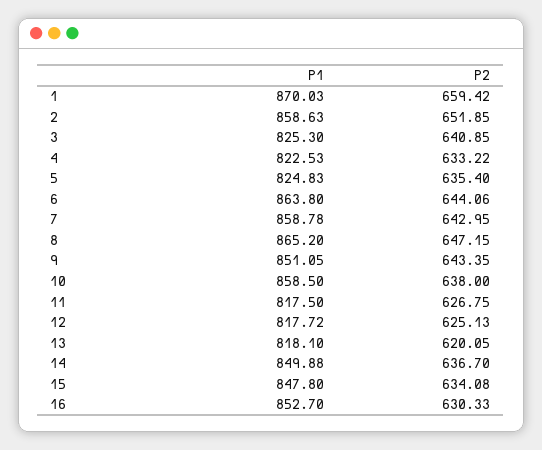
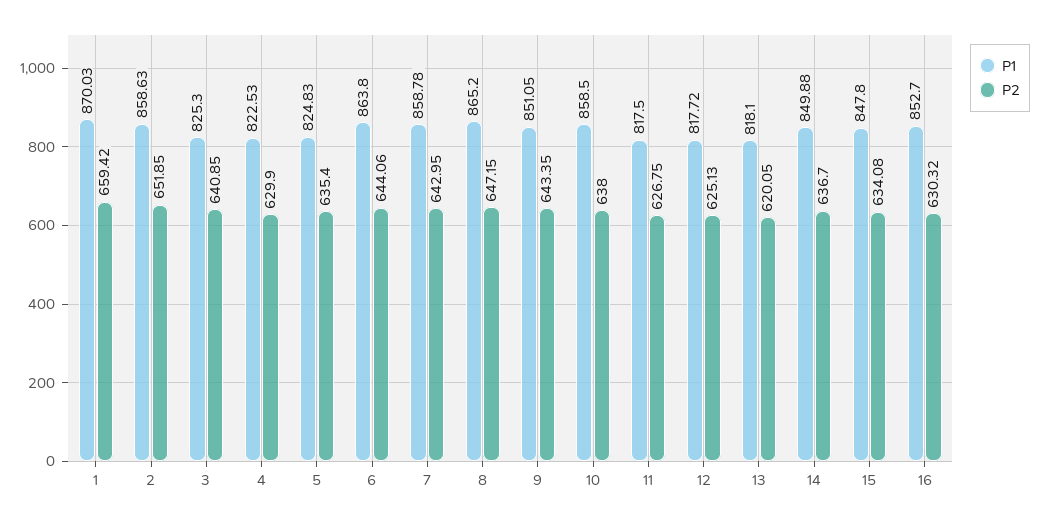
  {
    "P1": {
      "1": 870.03,
      "2": 858.63,
      "3": 825.3,
      "4": 822.53,
      "5": 824.83,
      "6": 863.8,
      "7": 858.78,
      "8": 865.2,
      "9": 851.05,
      "10": 858.5,
      "11": 817.5,
      "12": 817.72,
      "13": 818.1,
      "14": 849.88,
      "15": 847.8,
      "16": 852.7
    },
    "P2": {
      "1": 659.42,
      "2": 651.85,
      "3": 640.85,
-     "4": 633.22,
+     "4": 629.9,
      "5": 635.4,
      "6": 644.06,
      "7": 642.95,
      "8": 647.15,
      "9": 643.35,
      "10": 638,
      "11": 626.75,
      "12": 625.13,
      "13": 620.05,
      "14": 636.7,
      "15": 634.08,
-     "16": 630.33
+     "16": 630.32
    }
  }

